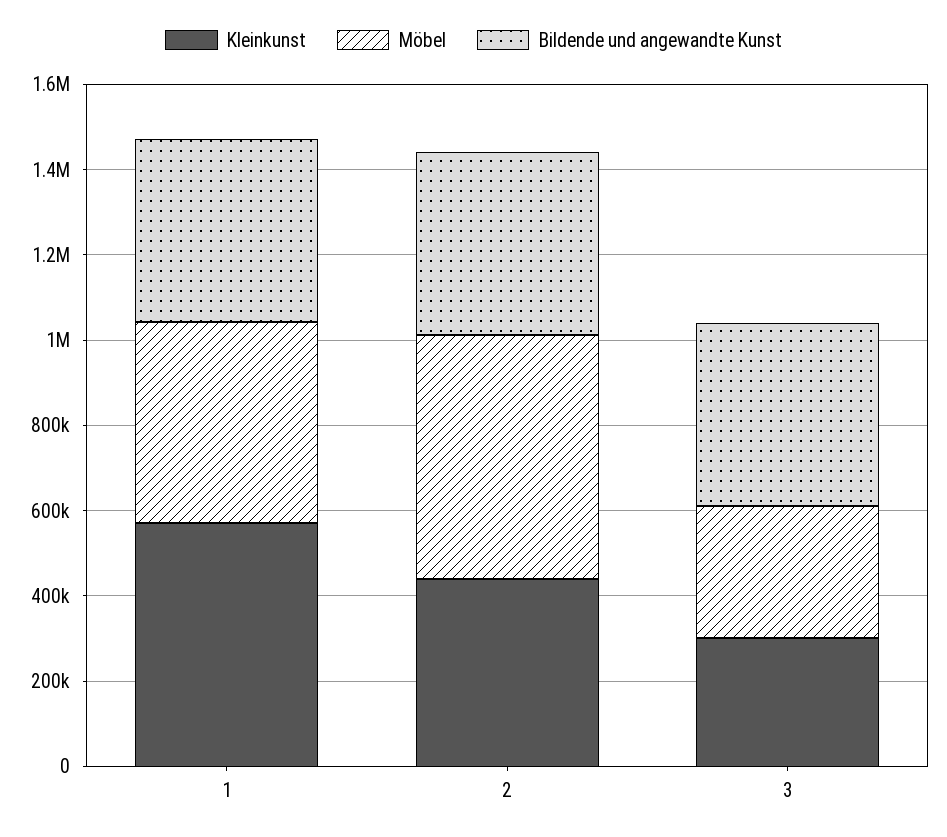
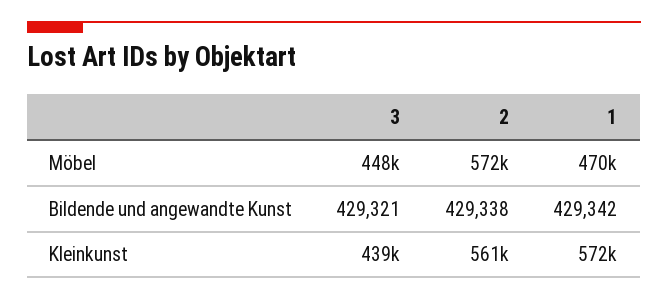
  {
    "Kleinkunst": {
      "1": 572000,
-     "2": 450000,
+     "2": 561000,
-     "3": 300000
+     "3": 439000
    },
    "Möbel": {
      "1": 470000,
      "2": 572000,
-     "3": 300000
+     "3": 448000
    },
    "Bildende und angewandte Kunst": {
      "1": 429342,
      "2": 429338,
      "3": 429321
    }
  }

